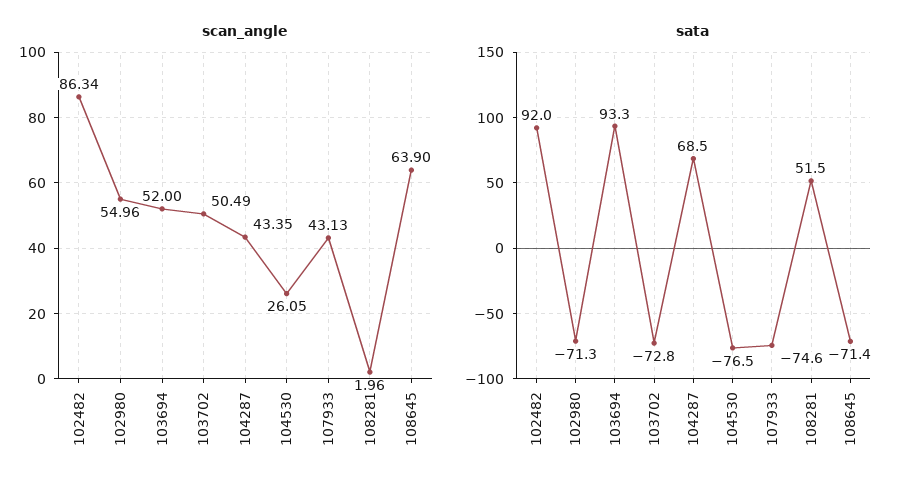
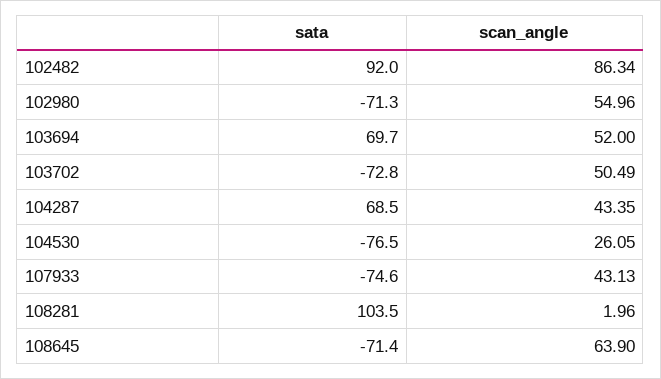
  {
    "scan_angle": {
      "102482": 86.34,
      "102980": 54.96,
      "103694": 52,
      "103702": 50.49,
      "104287": 43.35,
      "104530": 26.05,
      "107933": 43.13,
      "108281": 1.96,
      "108645": 63.9
    },
    "sata": {
      "102482": 92,
      "102980": -71.3,
-     "103694": 93.3,
+     "103694": 69.7,
      "103702": -72.8,
      "104287": 68.5,
      "104530": -76.5,
      "107933": -74.6,
-     "108281": 51.5,
+     "108281": 103.5,
      "108645": -71.4
    }
  }

